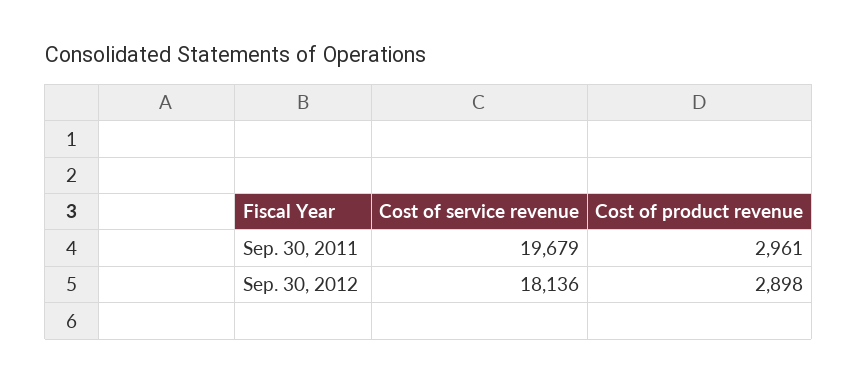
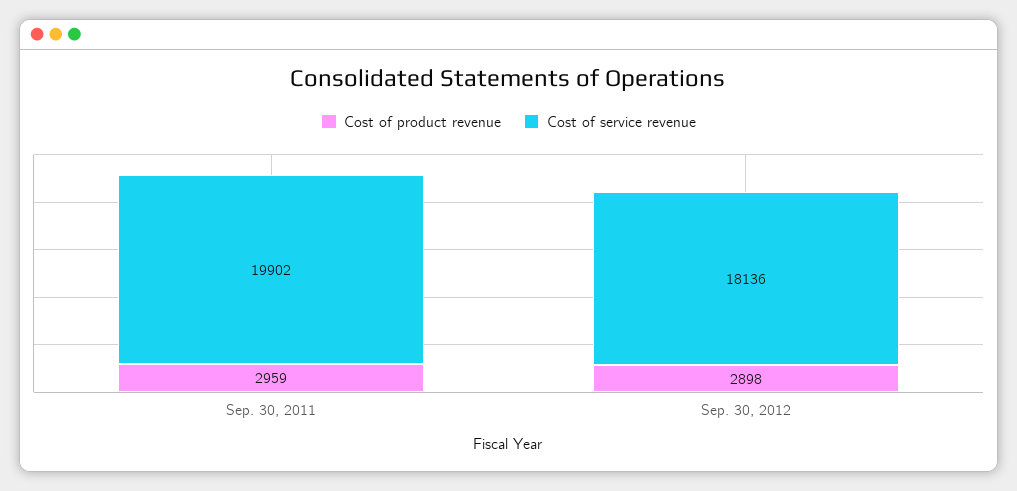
  {
    "Cost of service revenue": {
-     "Sep. 30, 2011": 19679,
+     "Sep. 30, 2011": 19902,
      "Sep. 30, 2012": 18136
    },
    "Cost of product revenue": {
-     "Sep. 30, 2011": 2961,
+     "Sep. 30, 2011": 2959,
      "Sep. 30, 2012": 2898
    }
  }

